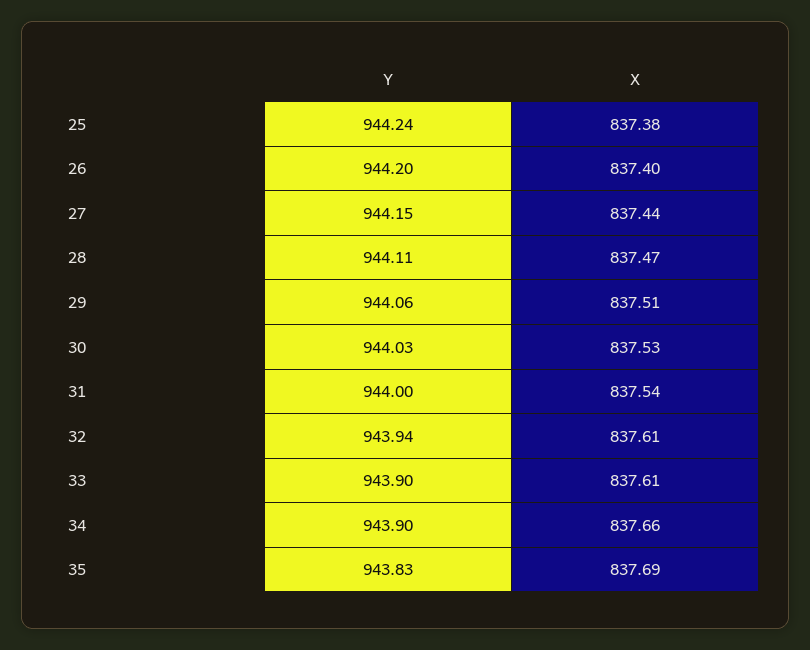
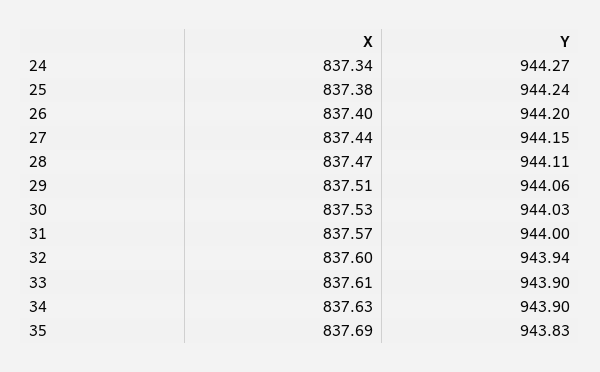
  {
    "Y": {
      "25": 944.24,
      "26": 944.2,
      "27": 944.15,
      "28": 944.11,
      "29": 944.06,
      "30": 944.03,
      "31": 944,
      "32": 943.94,
      "33": 943.9,
      "34": 943.9,
-     "35": 943.83
+     "35": 943.83,
+     "24": 944.27
    },
    "X": {
      "25": 837.38,
      "26": 837.4,
      "27": 837.44,
      "28": 837.47,
      "29": 837.51,
      "30": 837.53,
-     "31": 837.54,
+     "31": 837.57,
-     "32": 837.61,
+     "32": 837.6,
      "33": 837.61,
-     "34": 837.66,
+     "34": 837.63,
-     "35": 837.69
+     "35": 837.69,
+     "24": 837.34
    }
  }

